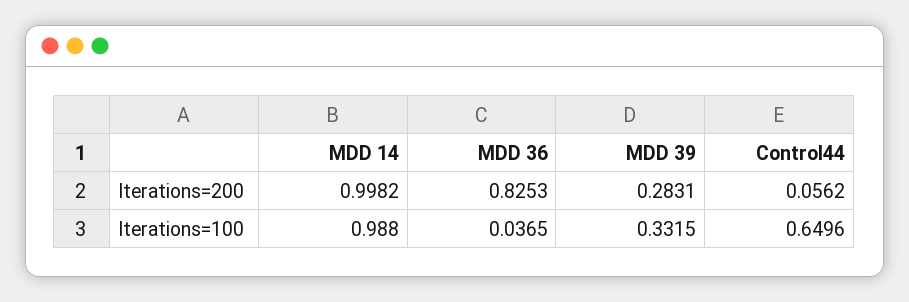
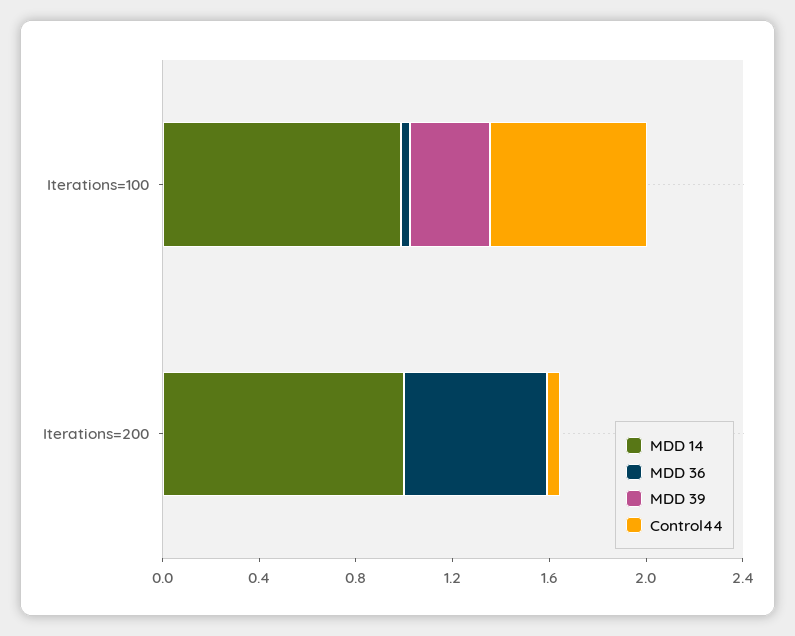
  {
    "MDD 14": {
      "Iterations=200": 0.9982,
      "Iterations=100": 0.988
    },
    "MDD 36": {
-     "Iterations=200": 0.8253,
+     "Iterations=200": 0.6,
      "Iterations=100": 0.0365
    },
    "MDD 39": {
-     "Iterations=200": 0.2831,
+     "Iterations=200": 0,
      "Iterations=100": 0.3315
    },
    "Control44": {
      "Iterations=200": 0.0562,
      "Iterations=100": 0.6496
    }
  }

